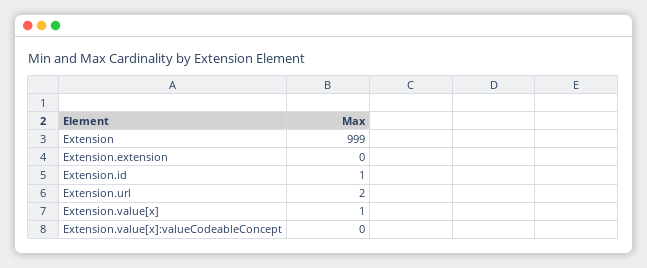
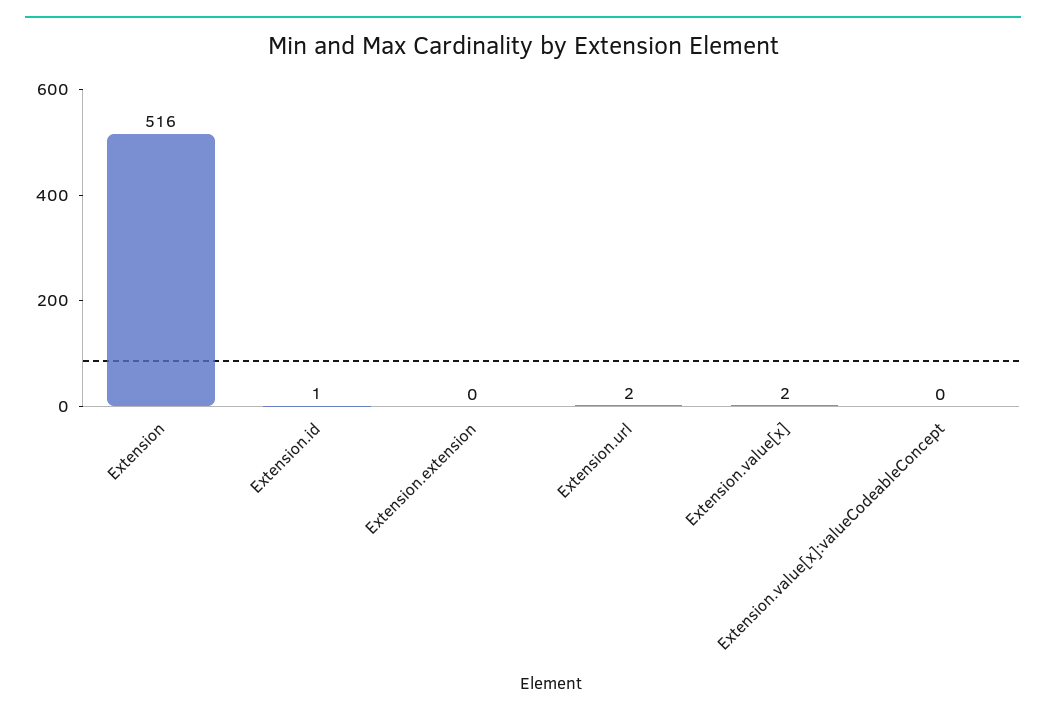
  {
-   "Extension": 999,
+   "Extension": 516,
    "Extension.extension": 0,
    "Extension.id": 1,
    "Extension.url": 2,
-   "Extension.value[x]": 1,
+   "Extension.value[x]": 2,
    "Extension.value[x]:valueCodeableConcept": 0
  }

